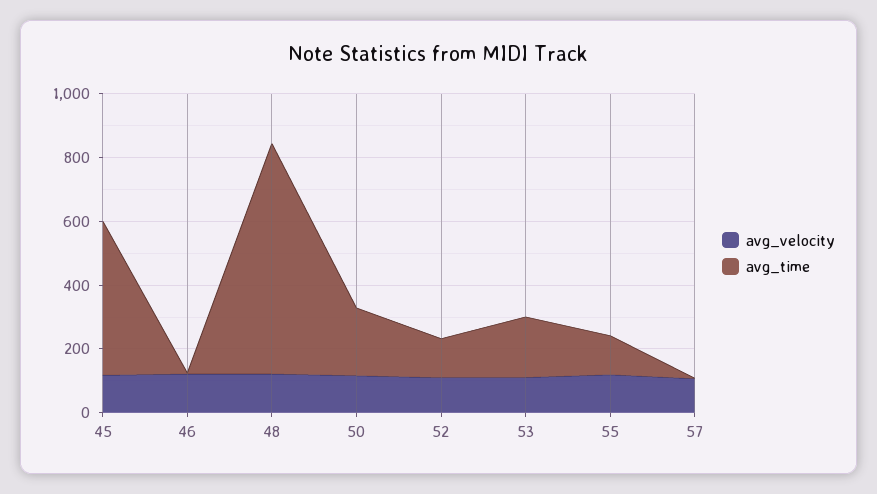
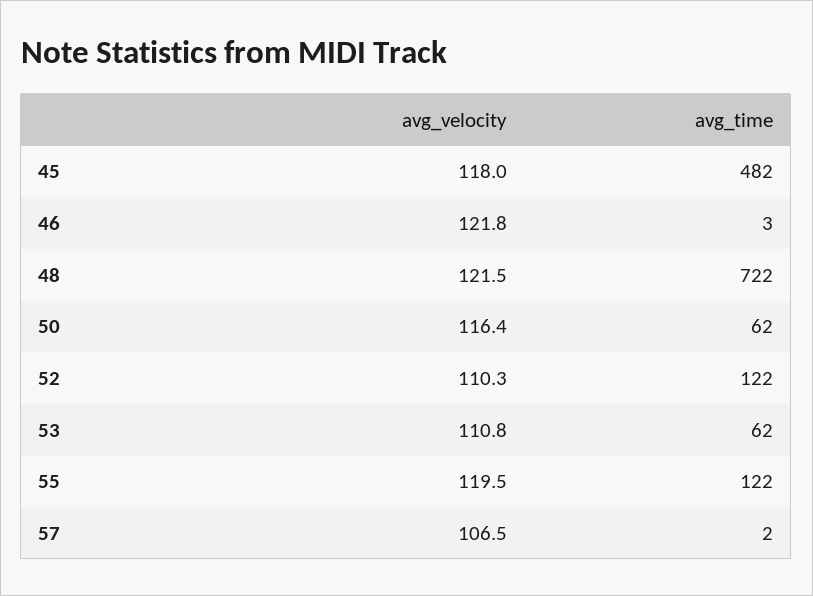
  {
    "avg_velocity": {
      "45": 118,
      "46": 121.8,
      "48": 121.5,
      "50": 116.4,
      "52": 110.3,
      "53": 110.8,
      "55": 119.5,
      "57": 106.5
    },
    "avg_time": {
      "45": 482,
      "46": 3,
      "48": 722,
-     "50": 200,
+     "50": 62,
      "52": 122,
-     "53": 200,
+     "53": 62,
      "55": 122,
      "57": 2
    }
  }

